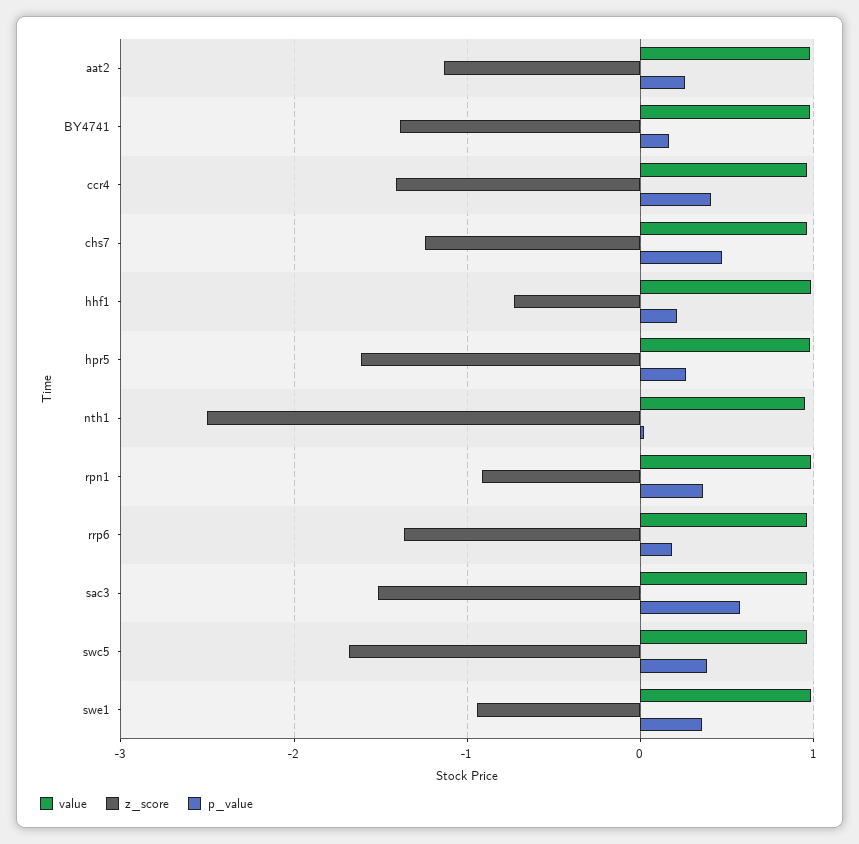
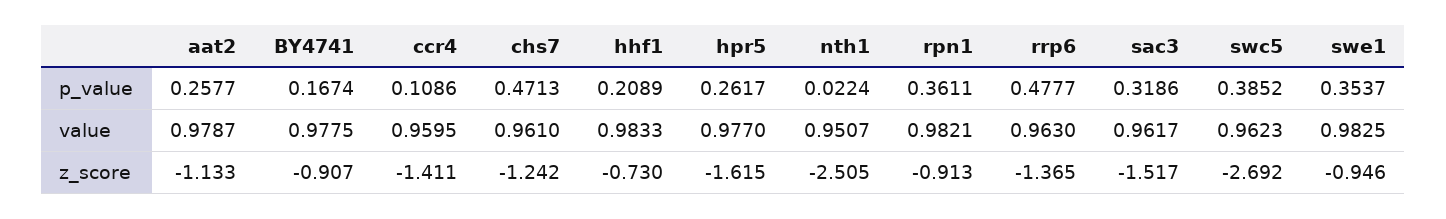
  {
    "value": {
      "aat2": 0.9787,
      "BY4741": 0.9775,
      "ccr4": 0.9595,
      "chs7": 0.961,
      "hhf1": 0.9833,
      "hpr5": 0.977,
      "nth1": 0.9507,
      "rpn1": 0.9821,
      "rrp6": 0.963,
      "sac3": 0.9617,
      "swc5": 0.9623,
      "swe1": 0.9825
    },
    "z_score": {
      "aat2": -1.133,
-     "BY4741": -1.4,
+     "BY4741": -0.907,
      "ccr4": -1.411,
      "chs7": -1.242,
      "hhf1": -0.73,
      "hpr5": -1.615,
      "nth1": -2.505,
      "rpn1": -0.913,
      "rrp6": -1.365,
      "sac3": -1.517,
-     "swc5": -1.7,
+     "swc5": -2.692,
      "swe1": -0.946
    },
    "p_value": {
      "aat2": 0.2577,
      "BY4741": 0.1674,
-     "ccr4": 0.4,
+     "ccr4": 0.1086,
      "chs7": 0.4713,
      "hhf1": 0.2089,
      "hpr5": 0.2617,
      "nth1": 0.0224,
      "rpn1": 0.3611,
-     "rrp6": 0.2,
+     "rrp6": 0.4777,
-     "sac3": 0.6,
+     "sac3": 0.3186,
      "swc5": 0.3852,
      "swe1": 0.3537
    }
  }

